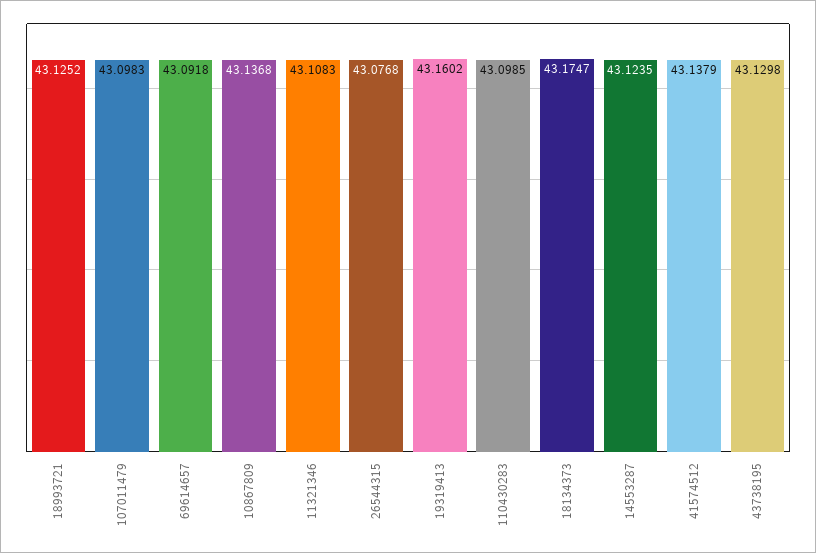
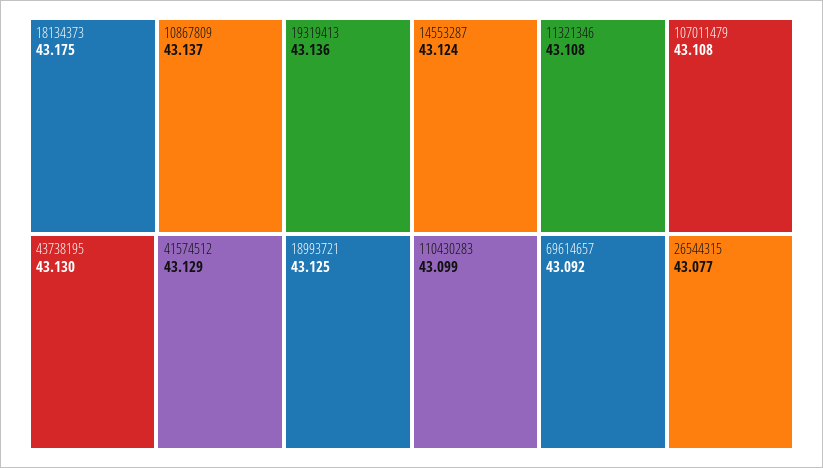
  {
    "18993721": 43.1252,
-   "107011479": 43.0983,
+   "107011479": 43.108,
    "69614657": 43.0918,
    "10867809": 43.1368,
    "11321346": 43.1083,
    "26544315": 43.0768,
-   "19319413": 43.1602,
+   "19319413": 43.136,
    "110430283": 43.0985,
    "18134373": 43.1747,
    "14553287": 43.1235,
-   "41574512": 43.1379,
+   "41574512": 43.129,
    "43738195": 43.1298
  }

